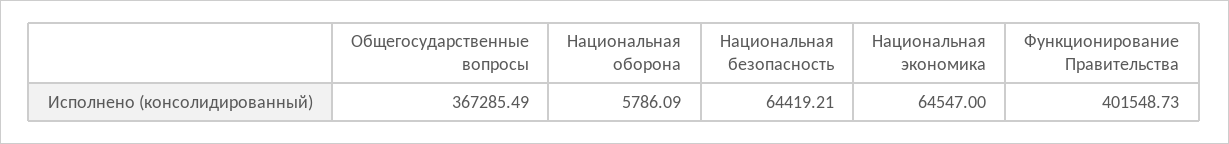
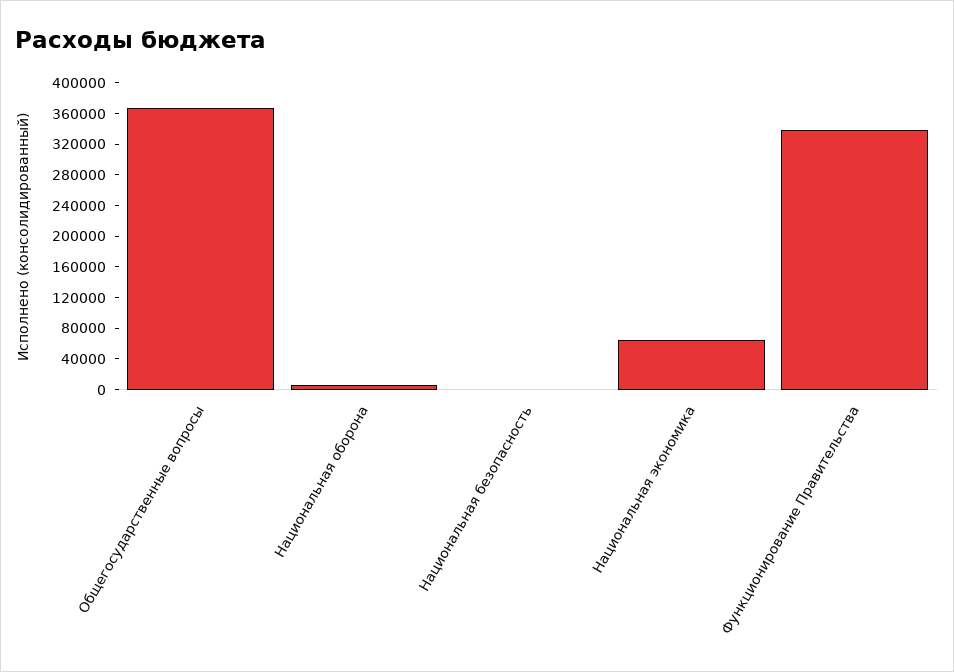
  {
    "Общегосударственные вопросы": 367285.49,
    "Национальная оборона": 5786.09,
-   "Национальная безопасность": 64419.21,
+   "Национальная безопасность": 0,
    "Национальная экономика": 64547,
-   "Функционирование Правительства": 401548.73
+   "Функционирование Правительства": 340000
  }

